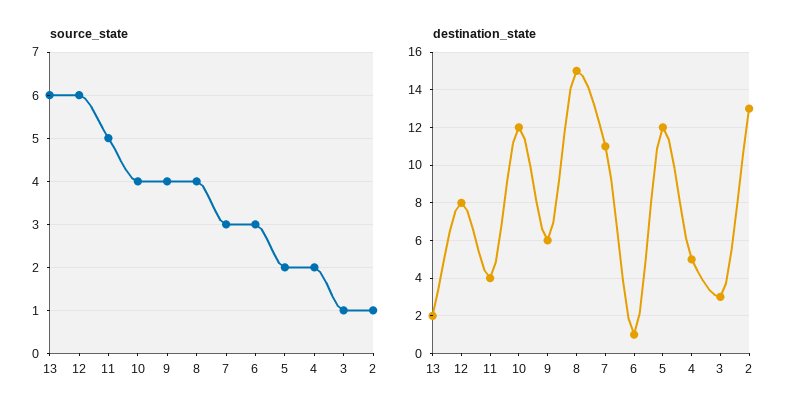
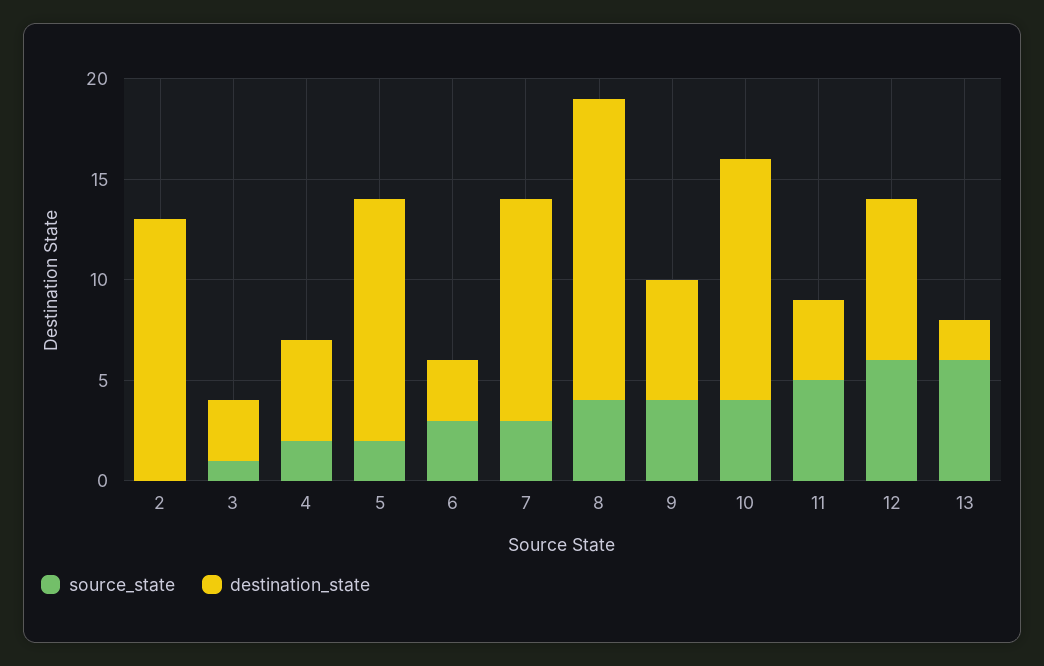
  {
    "source_state": {
      "13": 6,
      "12": 6,
      "11": 5,
      "10": 4,
      "9": 4,
      "8": 4,
      "7": 3,
      "6": 3,
      "5": 2,
      "4": 2,
      "3": 1,
-     "2": 1
+     "2": 0
    },
    "destination_state": {
      "13": 2,
      "12": 8,
      "11": 4,
      "10": 12,
      "9": 6,
      "8": 15,
      "7": 11,
-     "6": 1,
+     "6": 3,
      "5": 12,
      "4": 5,
      "3": 3,
      "2": 13
    }
  }

